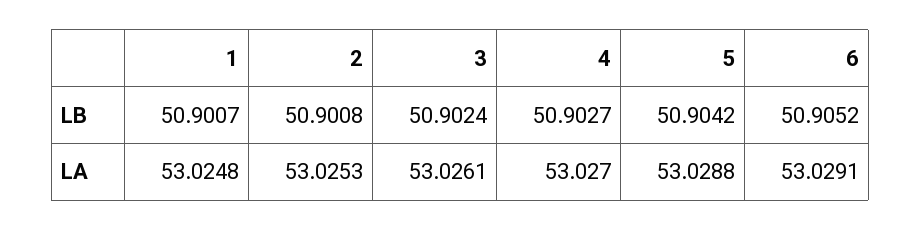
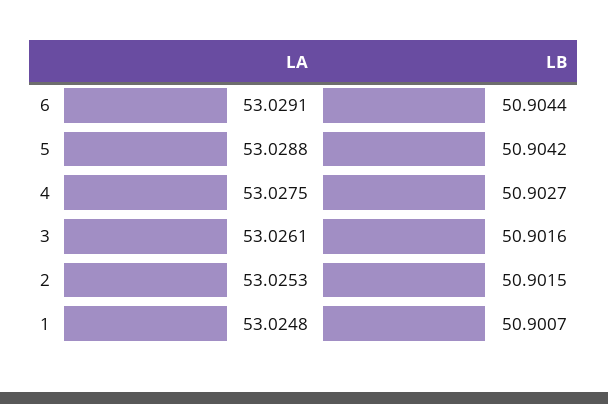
  {
    "1": {
      "LB": 50.9007,
      "LA": 53.0248
    },
    "2": {
-     "LB": 50.9008,
+     "LB": 50.9015,
      "LA": 53.0253
    },
    "3": {
-     "LB": 50.9024,
+     "LB": 50.9016,
      "LA": 53.0261
    },
    "4": {
      "LB": 50.9027,
-     "LA": 53.027
+     "LA": 53.0275
    },
    "5": {
      "LB": 50.9042,
      "LA": 53.0288
    },
    "6": {
-     "LB": 50.9052,
+     "LB": 50.9044,
      "LA": 53.0291
    }
  }

